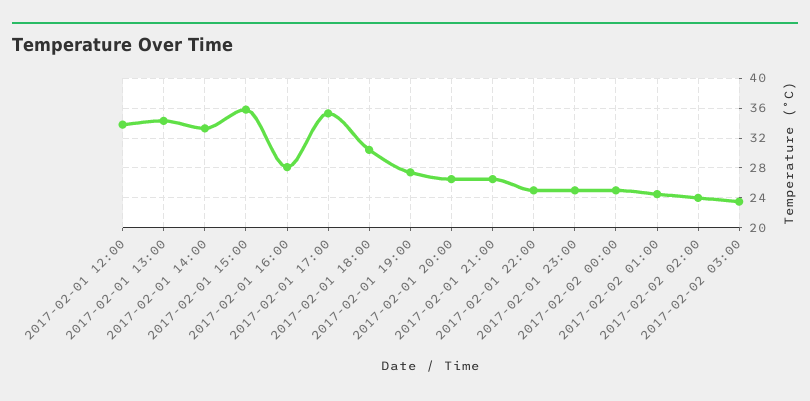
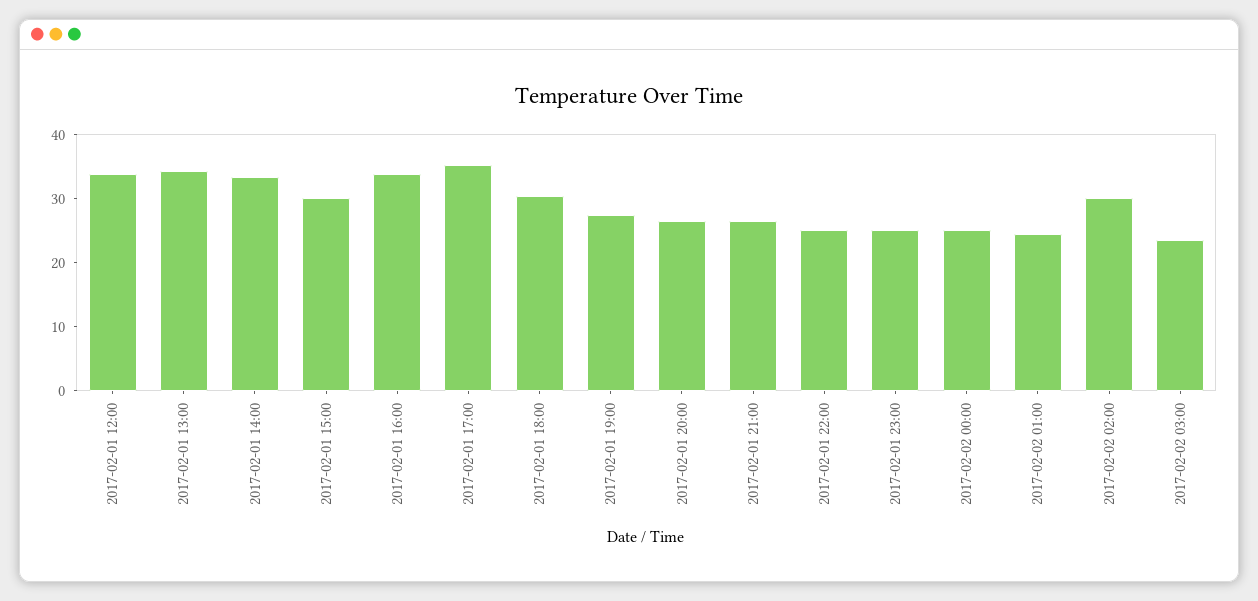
  {
    "2017-02-01 12:00": 34,
    "2017-02-01 13:00": 34,
    "2017-02-01 14:00": 33,
-   "2017-02-01 15:00": 36,
+   "2017-02-01 15:00": 30,
-   "2017-02-01 16:00": 28,
+   "2017-02-01 16:00": 34,
    "2017-02-01 17:00": 35,
    "2017-02-01 18:00": 30,
    "2017-02-01 19:00": 27,
    "2017-02-01 20:00": 27,
    "2017-02-01 21:00": 27,
    "2017-02-01 22:00": 25,
    "2017-02-01 23:00": 25,
    "2017-02-02 00:00": 25,
    "2017-02-02 01:00": 25,
-   "2017-02-02 02:00": 24,
+   "2017-02-02 02:00": 30,
    "2017-02-02 03:00": 24
  }

